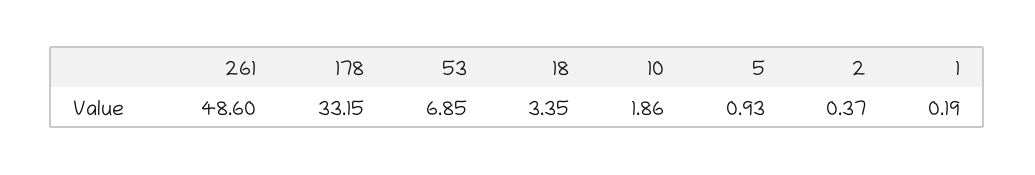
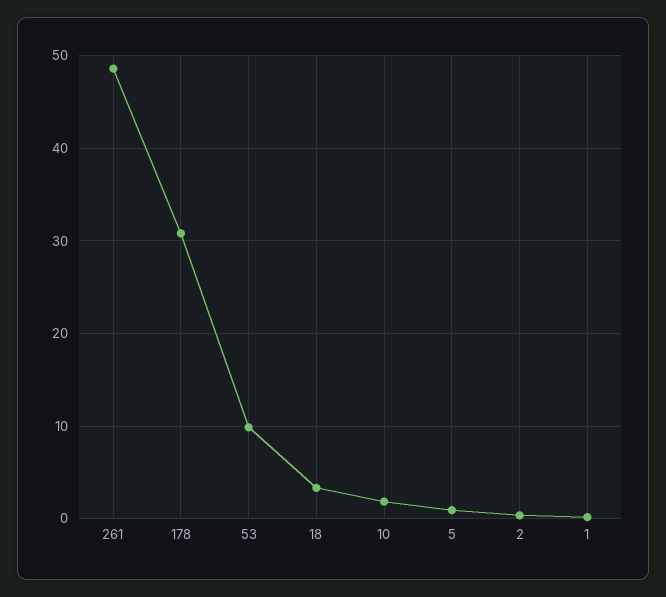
  {
    "261": 48.6,
-   "178": 33.15,
+   "178": 31,
-   "53": 6.85,
+   "53": 10,
    "18": 3.35,
    "10": 1.86,
    "5": 0.93,
    "2": 0.37,
    "1": 0.19
  }

